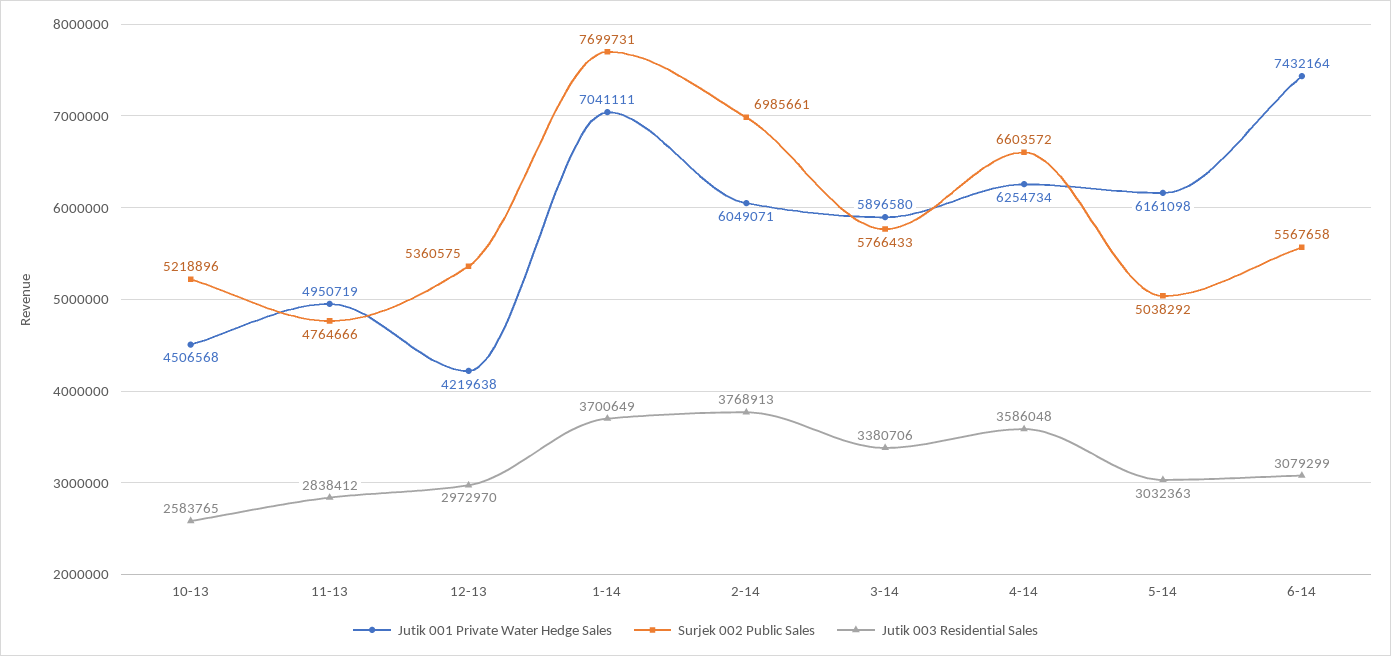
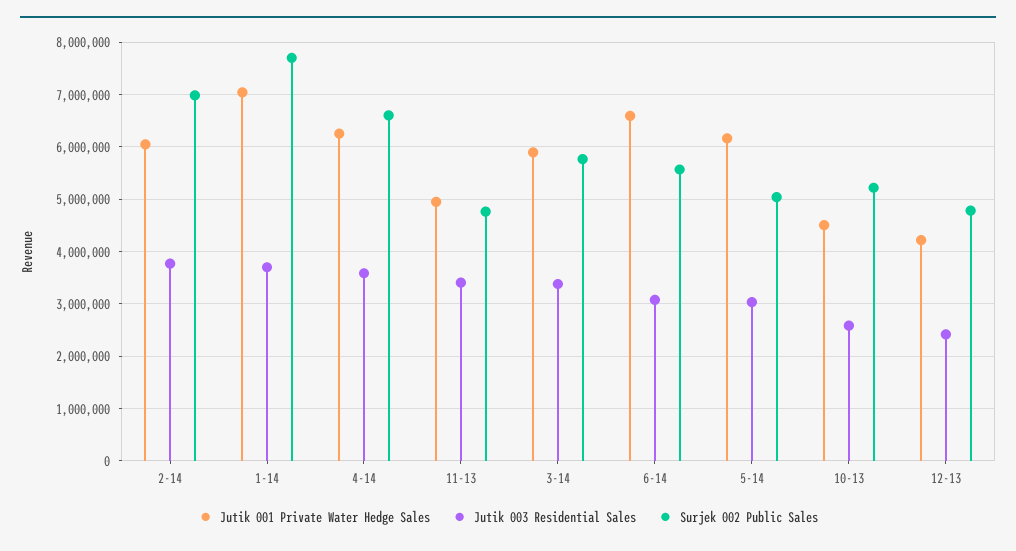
  {
    "Jutik 001 Private Water Hedge Sales": {
      "10-13": 4506568,
      "11-13": 4950719,
      "12-13": 4219638,
      "1-14": 7041111,
      "2-14": 6049071,
      "3-14": 5896580,
      "4-14": 6254734,
      "5-14": 6161098,
-     "6-14": 7432164
+     "6-14": 6600000
    },
    "Surjek 002 Public Sales": {
      "10-13": 5218896,
      "11-13": 4764666,
-     "12-13": 5360575,
+     "12-13": 4800000,
      "1-14": 7699731,
      "2-14": 6985661,
      "3-14": 5766433,
      "4-14": 6603572,
      "5-14": 5038292,
      "6-14": 5567658
    },
    "Jutik 003 Residential Sales": {
      "10-13": 2583765,
-     "11-13": 2838412,
+     "11-13": 3400000,
-     "12-13": 2972970,
+     "12-13": 2400000,
      "1-14": 3700649,
      "2-14": 3768913,
      "3-14": 3380706,
      "4-14": 3586048,
      "5-14": 3032363,
      "6-14": 3079299
    }
  }

